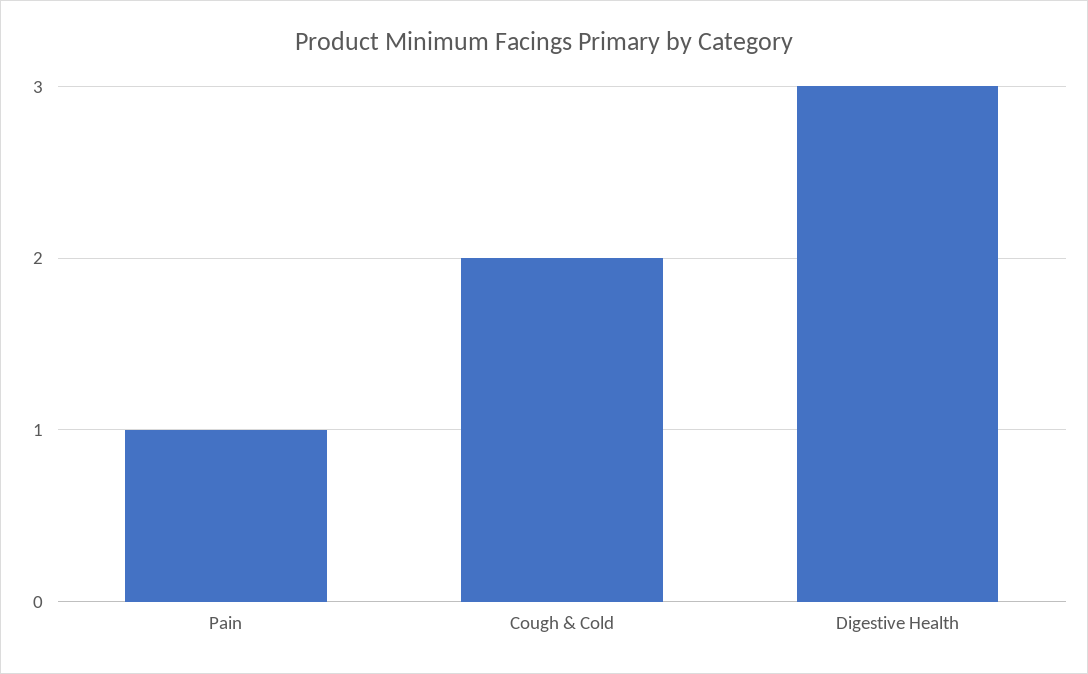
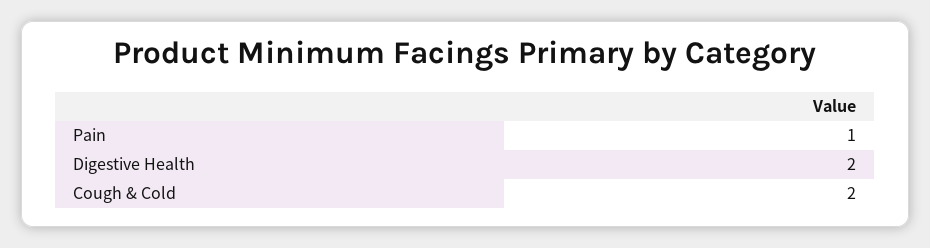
  {
    "Pain": 1,
    "Cough & Cold": 2,
-   "Digestive Health": 3
+   "Digestive Health": 2
  }

